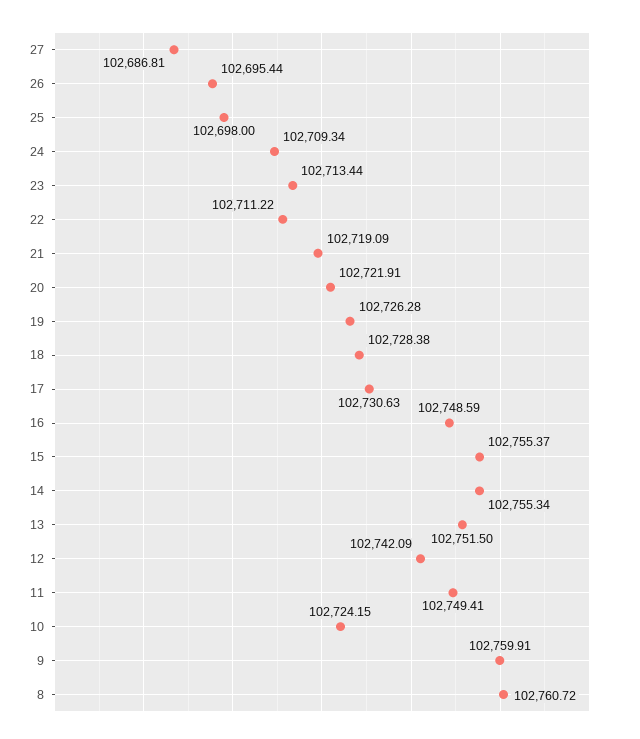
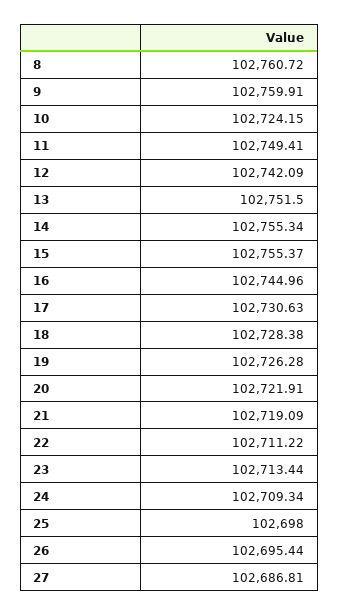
  {
    "27": 102686.81,
    "26": 102695.44,
    "25": 102698,
    "24": 102709.34,
    "23": 102713.44,
    "22": 102711.22,
    "21": 102719.09,
    "20": 102721.91,
    "19": 102726.28,
    "18": 102728.38,
    "17": 102730.63,
-   "16": 102748.59,
+   "16": 102744.96,
    "15": 102755.37,
    "14": 102755.34,
    "13": 102751.5,
    "12": 102742.09,
    "11": 102749.41,
    "10": 102724.15,
    "9": 102759.91,
    "8": 102760.72
  }

